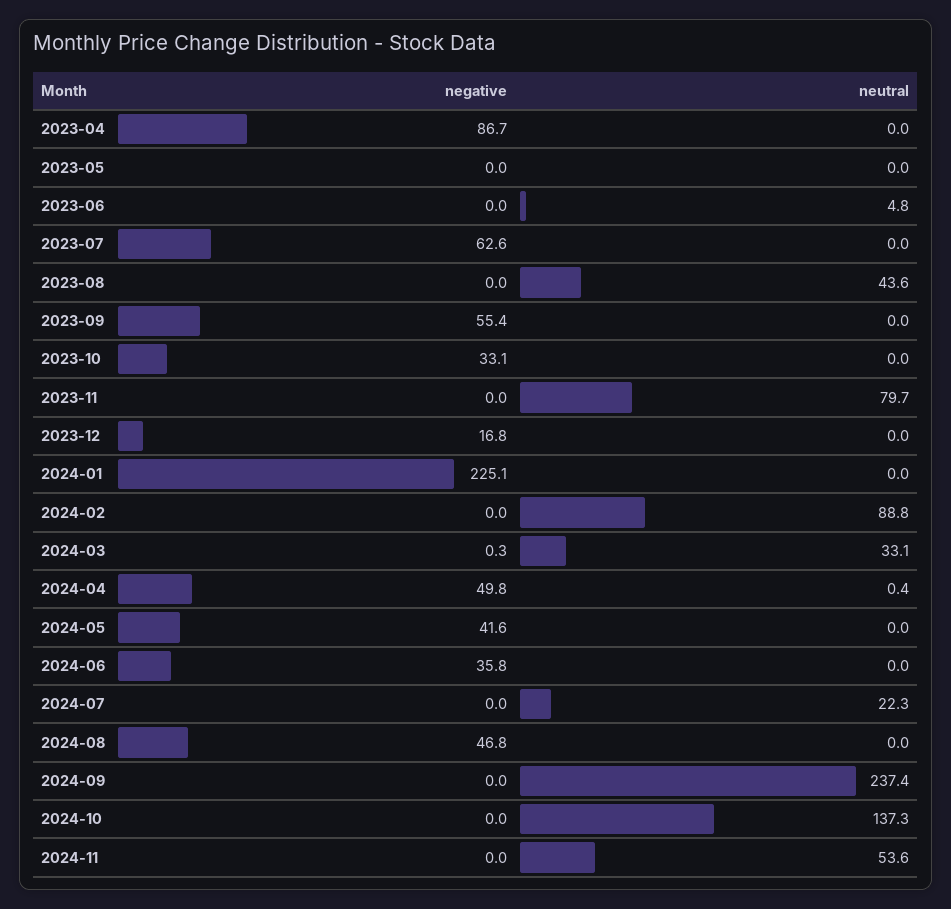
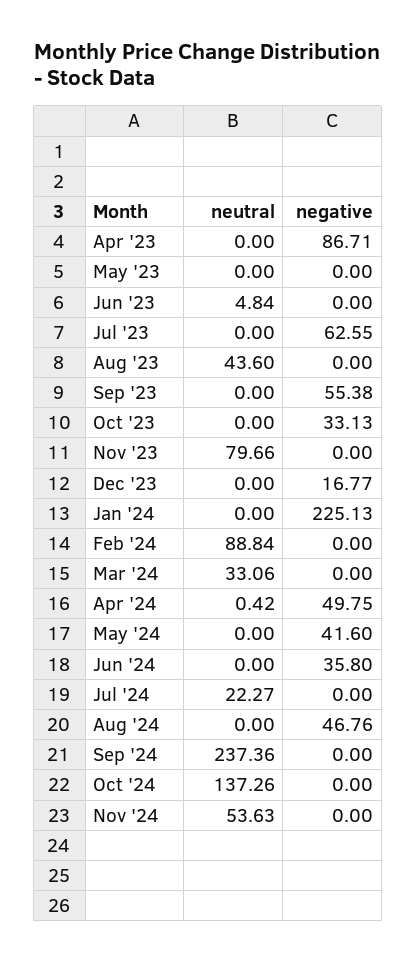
  {
    "negative": {
      "2023-04": 86.71,
      "2023-05": 0,
      "2023-06": 0,
      "2023-07": 62.55,
      "2023-08": 0,
      "2023-09": 55.38,
      "2023-10": 33.13,
      "2023-11": 0,
      "2023-12": 16.77,
      "2024-01": 225.13,
      "2024-02": 0,
-     "2024-03": 0.3,
+     "2024-03": 0,
      "2024-04": 49.75,
      "2024-05": 41.6,
      "2024-06": 35.8,
      "2024-07": 0,
      "2024-08": 46.76,
      "2024-09": 0,
      "2024-10": 0,
      "2024-11": 0
    },
    "neutral": {
      "2023-04": 0,
      "2023-05": 0,
      "2023-06": 4.84,
      "2023-07": 0,
      "2023-08": 43.6,
      "2023-09": 0,
      "2023-10": 0,
      "2023-11": 79.66,
      "2023-12": 0,
      "2024-01": 0,
      "2024-02": 88.84,
      "2024-03": 33.06,
      "2024-04": 0.42,
      "2024-05": 0,
      "2024-06": 0,
      "2024-07": 22.27,
      "2024-08": 0,
      "2024-09": 237.36,
      "2024-10": 137.26,
      "2024-11": 53.63
    }
  }

